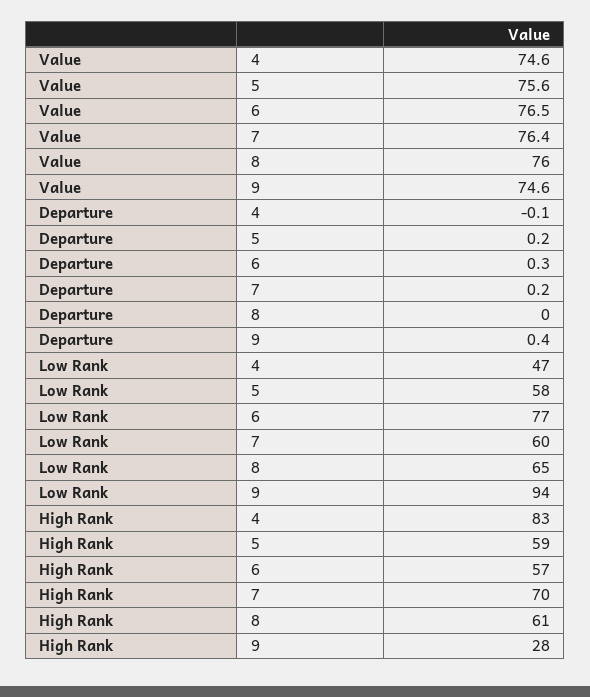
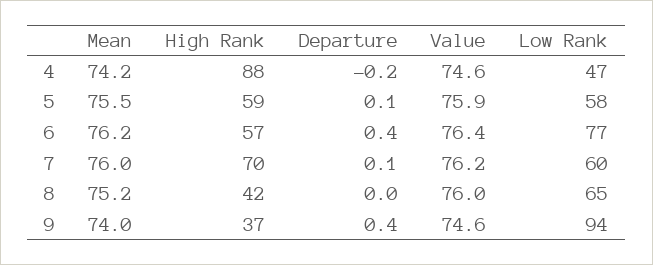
  {
    "Value": {
      "4": 74.6,
-     "5": 75.6,
+     "5": 75.9,
-     "6": 76.5,
+     "6": 76.4,
-     "7": 76.4,
+     "7": 76.2,
      "8": 76,
      "9": 74.6
    },
    "Departure": {
-     "4": -0.1,
+     "4": -0.2,
-     "5": 0.2,
+     "5": 0.1,
-     "6": 0.3,
+     "6": 0.4,
-     "7": 0.2,
+     "7": 0.1,
      "8": 0,
      "9": 0.4
    },
    "Low Rank": {
      "4": 47,
      "5": 58,
      "6": 77,
      "7": 60,
      "8": 65,
      "9": 94
    },
    "High Rank": {
-     "4": 83,
+     "4": 88,
      "5": 59,
      "6": 57,
      "7": 70,
-     "8": 61,
+     "8": 42,
-     "9": 28
+     "9": 37
-   }
+   },
+   "Mean": {
+     "4": 74.2,
+     "5": 75.5,
+     "6": 76.2,
+     "7": 76,
+     "8": 75.2,
+     "9": 74
+   }
  }

